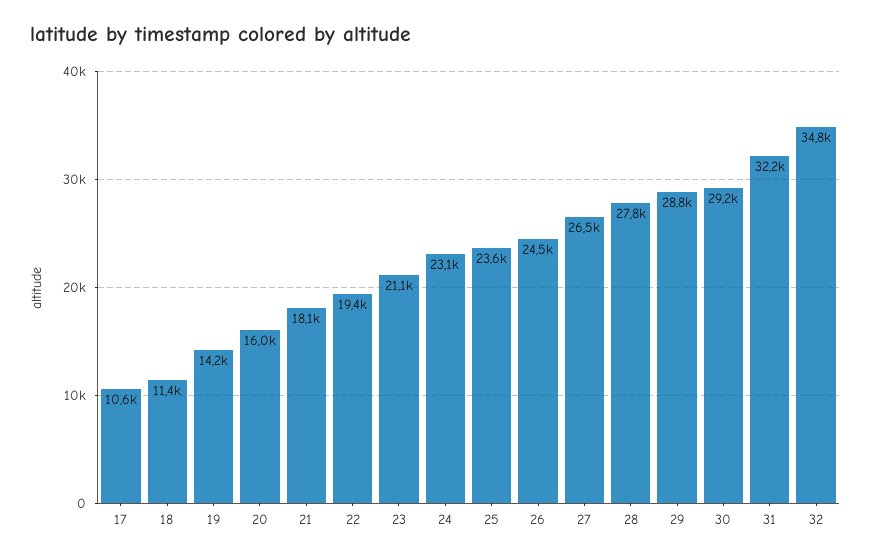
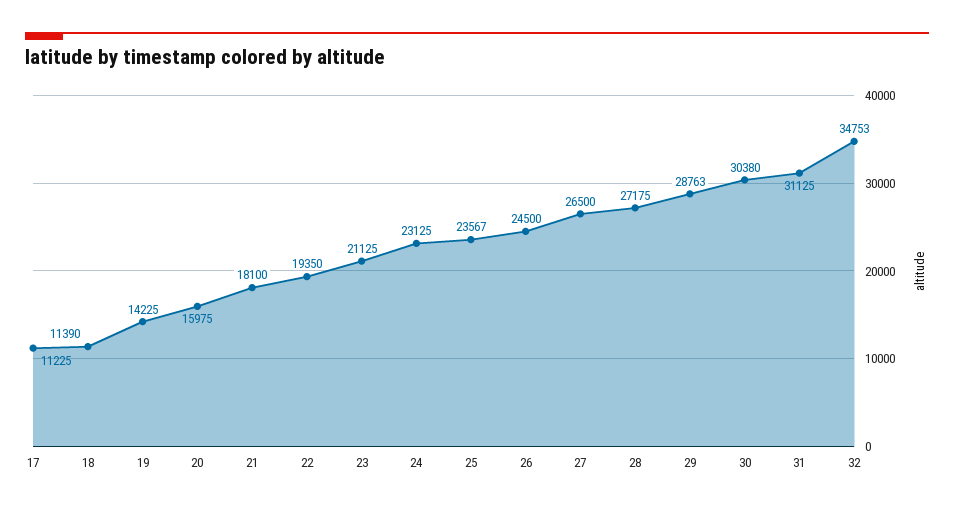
  {
-   "17": 10600,
+   "17": 11225,
    "18": 11390,
    "19": 14225,
    "20": 15975,
    "21": 18100,
    "22": 19350,
    "23": 21125,
    "24": 23125,
    "25": 23567,
    "26": 24500,
    "27": 26500,
-   "28": 27800,
+   "28": 27175,
    "29": 28763,
-   "30": 29200,
+   "30": 30380,
-   "31": 32200,
+   "31": 31125,
    "32": 34753
  }

